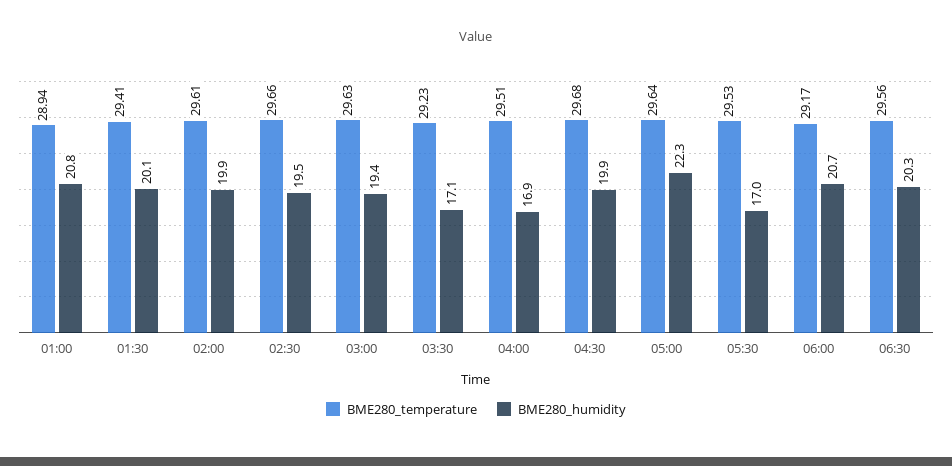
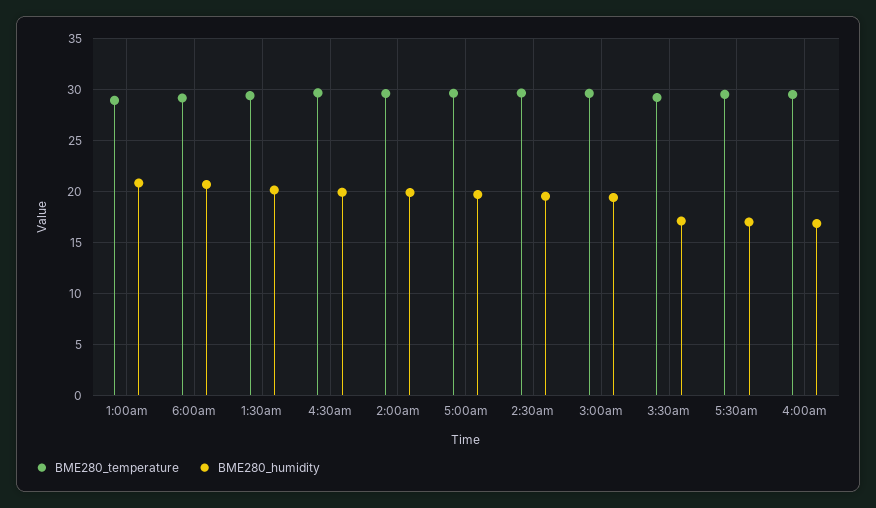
  {
    "BME280_temperature": {
      "01:00": 28.94,
      "01:30": 29.41,
      "02:00": 29.61,
      "02:30": 29.66,
      "03:00": 29.63,
      "03:30": 29.23,
      "04:00": 29.51,
      "04:30": 29.68,
      "05:00": 29.64,
      "05:30": 29.53,
-     "06:00": 29.17,
+     "06:00": 29.17
-     "06:30": 29.56
    },
    "BME280_humidity": {
      "01:00": 20.8,
      "01:30": 20.1,
      "02:00": 19.9,
      "02:30": 19.5,
      "03:00": 19.4,
      "03:30": 17.1,
      "04:00": 16.9,
      "04:30": 19.9,
-     "05:00": 22.3,
+     "05:00": 20,
      "05:30": 17,
-     "06:00": 20.7,
+     "06:00": 20.7
-     "06:30": 20.3
    }
  }

